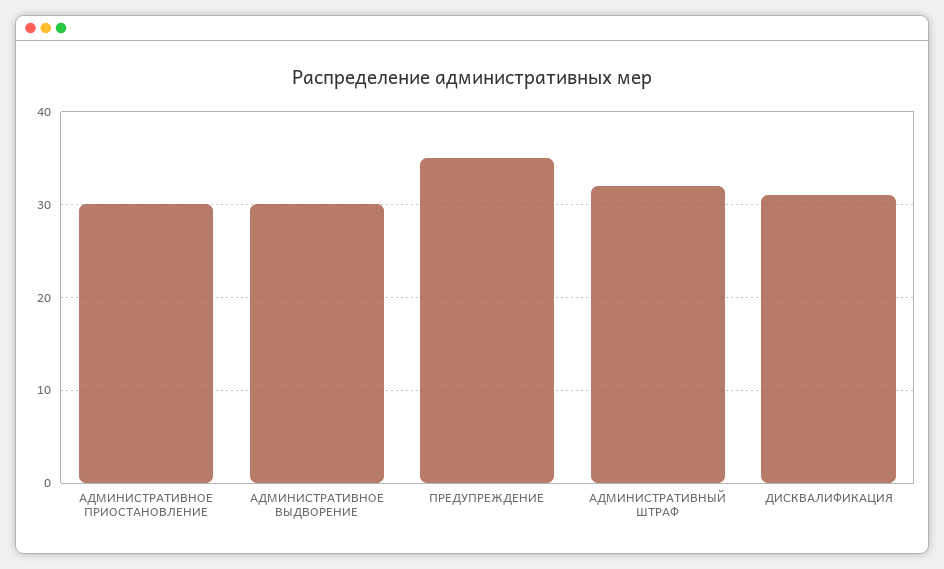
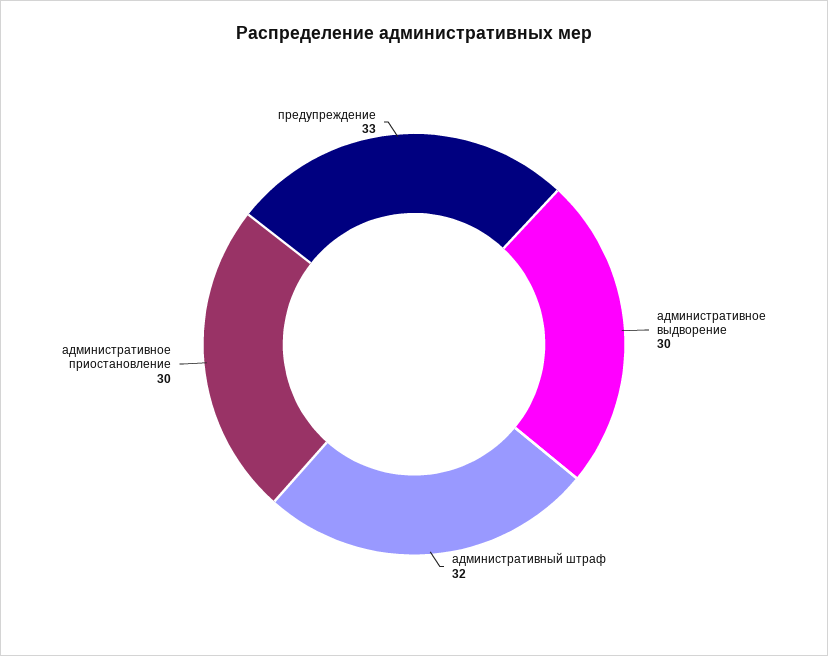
  {
    "АДМИНИСТРАТИВНОЕ ПРИОСТАНОВЛЕНИЕ": 30,
    "АДМИНИСТРАТИВНОЕ ВЫДВОРЕНИЕ": 30,
-   "ПРЕДУПРЕЖДЕНИЕ": 35,
+   "ПРЕДУПРЕЖДЕНИЕ": 33,
-   "АДМИНИСТРАТИВНЫЙ ШТРАФ": 32,
+   "АДМИНИСТРАТИВНЫЙ ШТРАФ": 32
-   "ДИСКВАЛИФИКАЦИЯ": 31
  }

